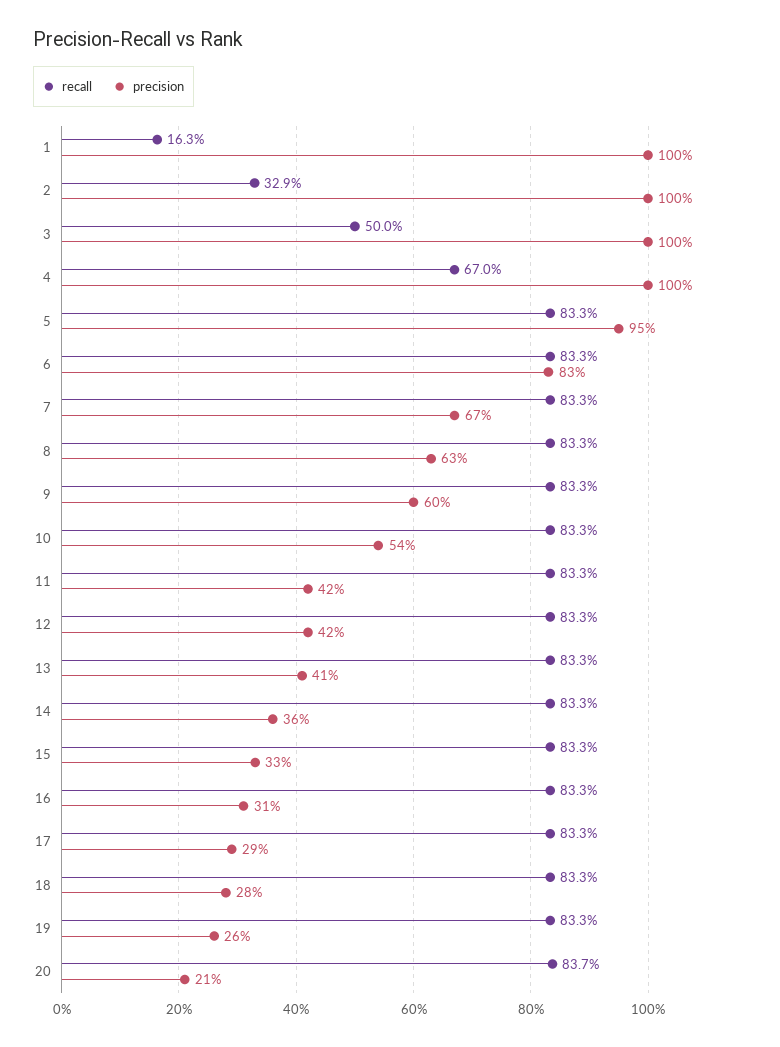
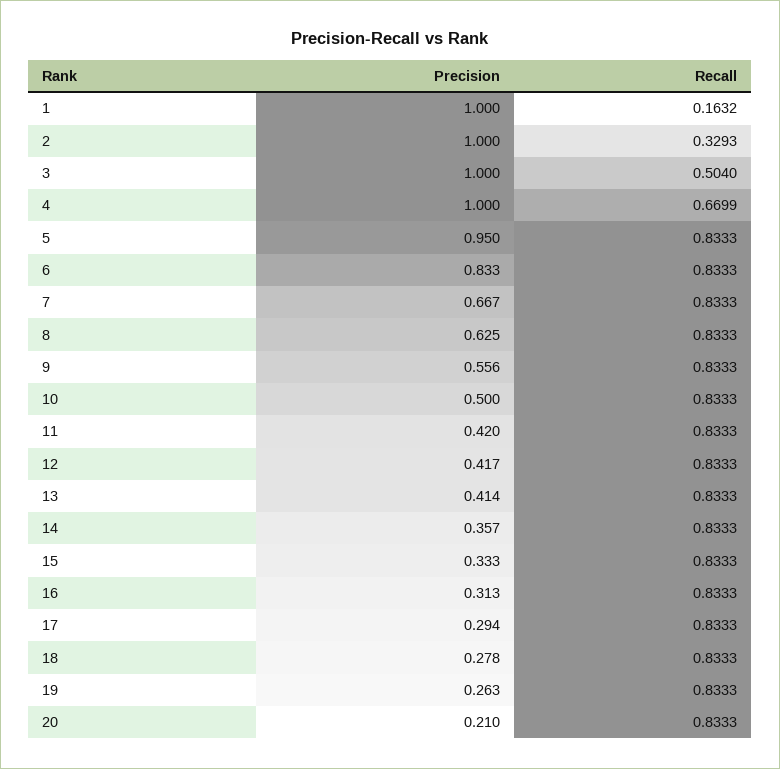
  {
    "recall": {
      "1": 0.1632,
      "2": 0.3293,
-     "3": 0.5,
+     "3": 0.504,
      "4": 0.6699,
      "5": 0.8333,
      "6": 0.8333,
      "7": 0.8333,
      "8": 0.8333,
      "9": 0.8333,
      "10": 0.8333,
      "11": 0.8333,
      "12": 0.8333,
      "13": 0.8333,
      "14": 0.8333,
      "15": 0.8333,
      "16": 0.8333,
      "17": 0.8333,
      "18": 0.8333,
      "19": 0.8333,
-     "20": 0.837
+     "20": 0.8333
    },
    "precision": {
      "1": 1,
      "2": 1,
      "3": 1,
      "4": 1,
      "5": 0.95,
      "6": 0.833,
      "7": 0.667,
      "8": 0.625,
-     "9": 0.6,
+     "9": 0.556,
-     "10": 0.54,
+     "10": 0.5,
      "11": 0.42,
      "12": 0.417,
      "13": 0.414,
      "14": 0.357,
      "15": 0.333,
      "16": 0.313,
      "17": 0.294,
      "18": 0.278,
      "19": 0.263,
      "20": 0.21
    }
  }

